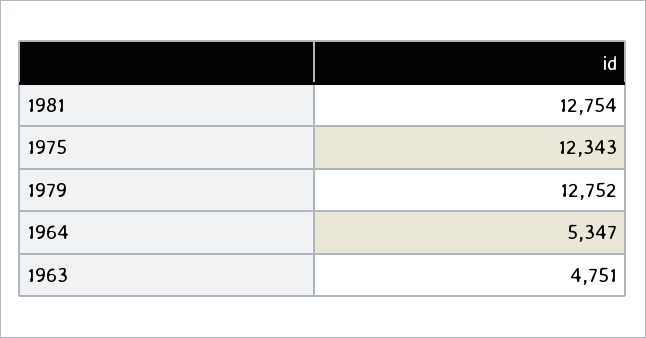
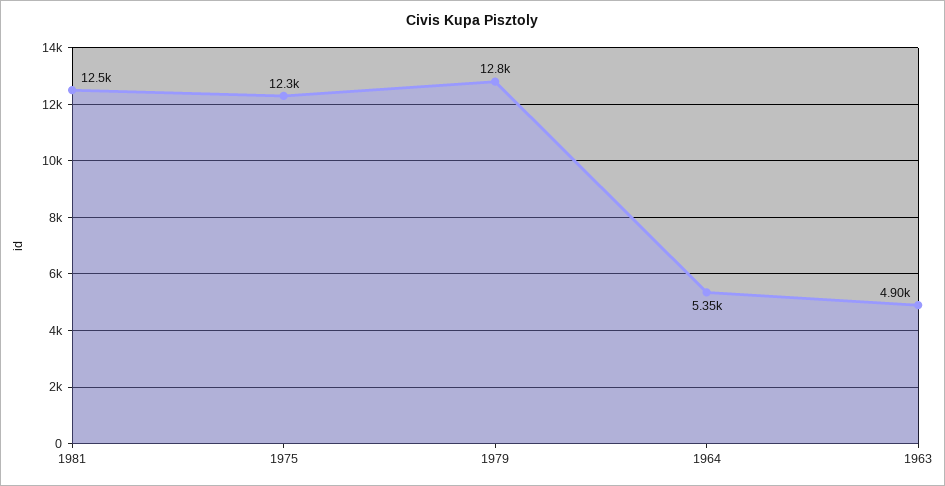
  {
-   "1981": 12754,
+   "1981": 12500,
    "1975": 12343,
    "1979": 12752,
    "1964": 5347,
-   "1963": 4751
+   "1963": 4900
  }

